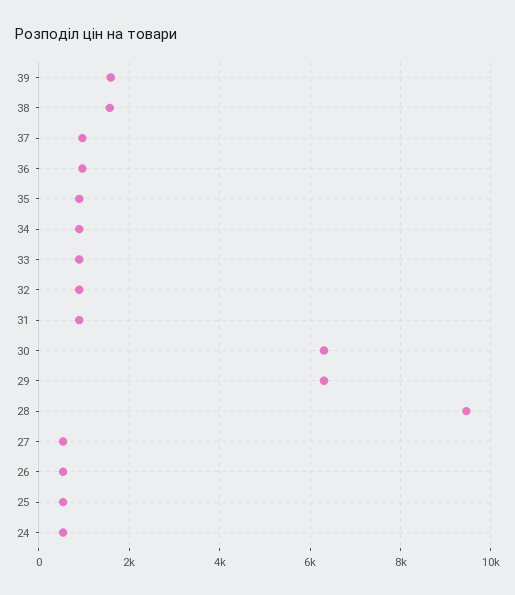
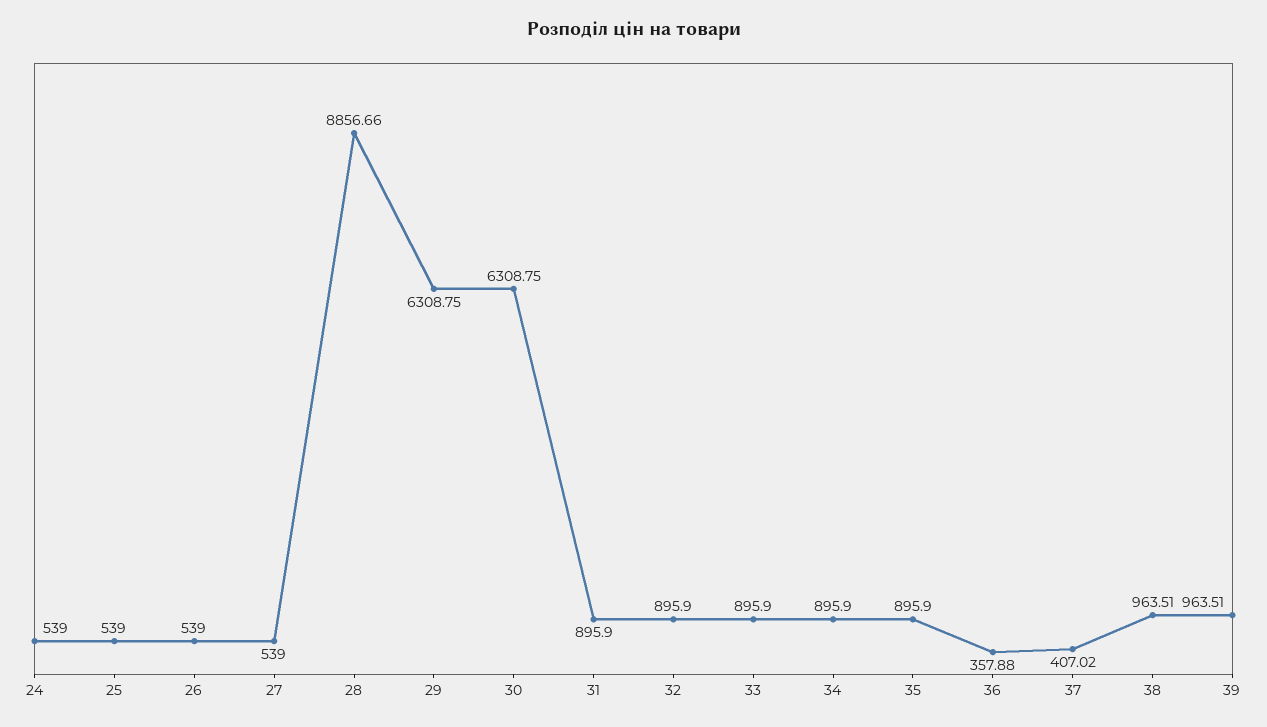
  {
-   "39": 1600,
+   "39": 963.51,
-   "38": 1600,
+   "38": 963.51,
-   "37": 1000,
+   "37": 407.02,
-   "36": 1000,
+   "36": 357.88,
    "35": 895.9,
    "34": 895.9,
    "33": 895.9,
    "32": 895.9,
    "31": 895.9,
    "30": 6308.75,
    "29": 6308.75,
-   "28": 9400,
+   "28": 8856.66,
    "27": 539,
    "26": 539,
    "25": 539,
    "24": 539
  }

